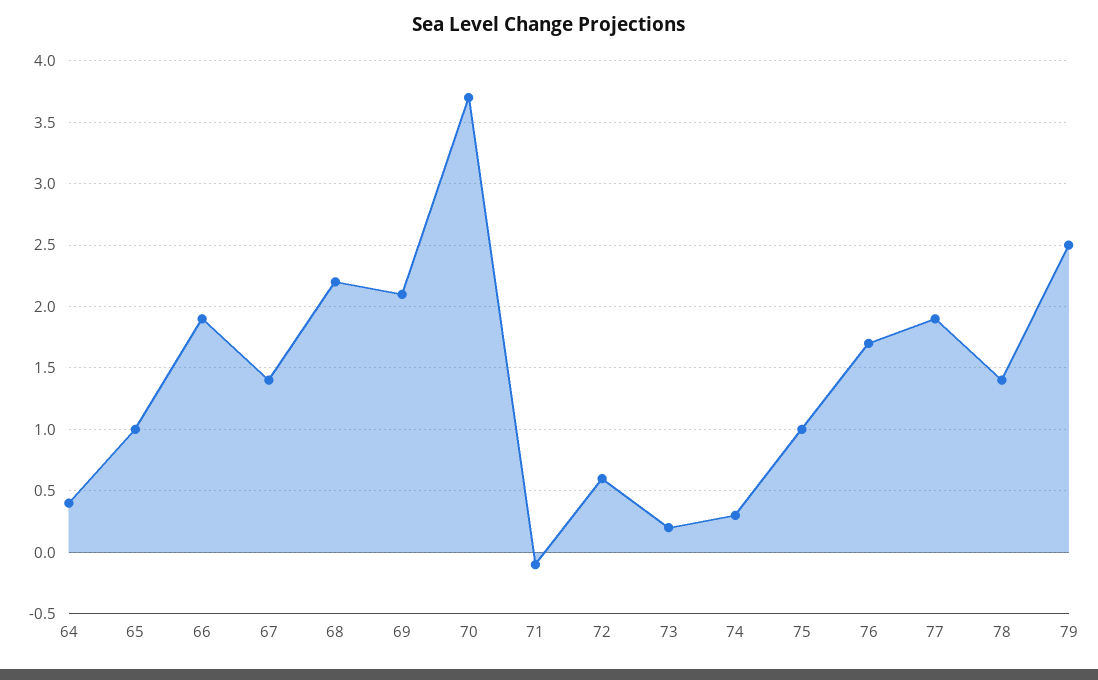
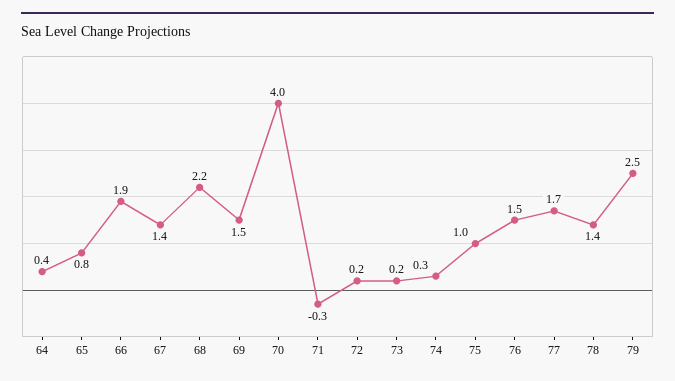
  {
    "64": 0.4,
-   "65": 1,
+   "65": 0.8,
    "66": 1.9,
    "67": 1.4,
    "68": 2.2,
-   "69": 2.1,
+   "69": 1.5,
-   "70": 3.7,
+   "70": 4,
-   "71": -0.1,
+   "71": -0.3,
-   "72": 0.6,
+   "72": 0.2,
    "73": 0.2,
    "74": 0.3,
    "75": 1,
-   "76": 1.7,
+   "76": 1.5,
-   "77": 1.9,
+   "77": 1.7,
    "78": 1.4,
    "79": 2.5
  }

